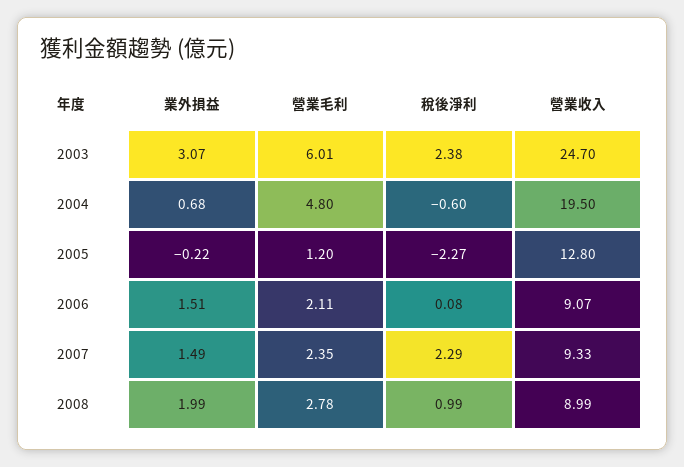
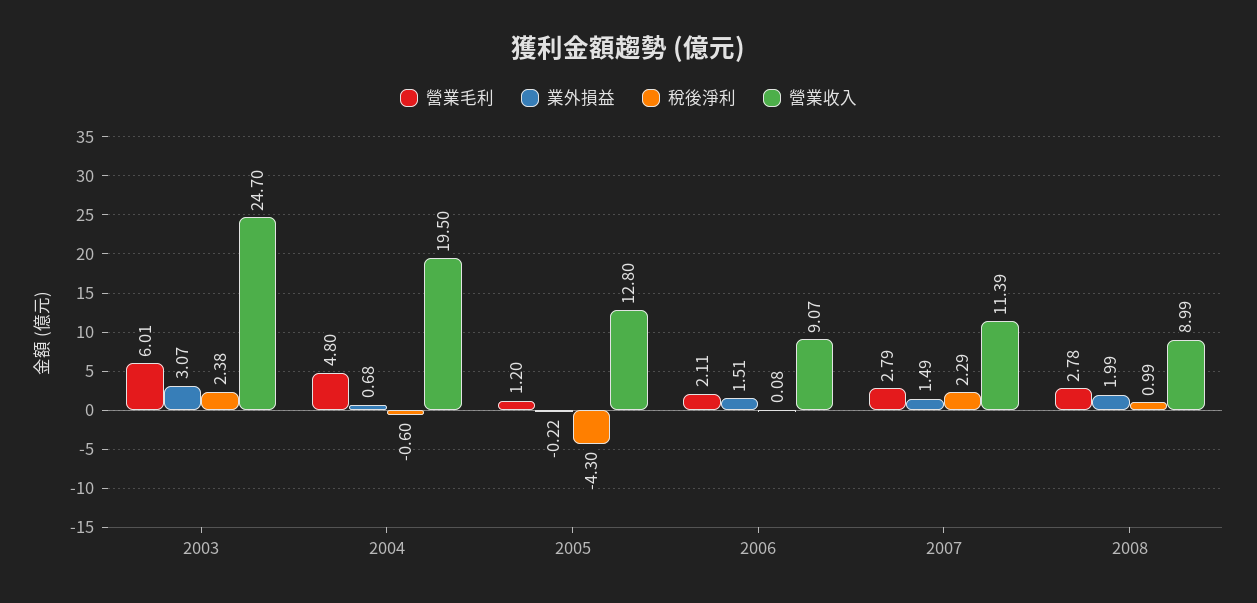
  {
    "業外損益": {
      "2003": 3.07,
      "2004": 0.68,
      "2005": -0.22,
      "2006": 1.51,
      "2007": 1.49,
      "2008": 1.99
    },
    "營業毛利": {
      "2003": 6.01,
      "2004": 4.8,
      "2005": 1.2,
      "2006": 2.11,
-     "2007": 2.35,
+     "2007": 2.79,
      "2008": 2.78
    },
    "稅後淨利": {
      "2003": 2.38,
      "2004": -0.6,
-     "2005": -2.27,
+     "2005": -4.3,
      "2006": 0.08,
      "2007": 2.29,
      "2008": 0.99
    },
    "營業收入": {
      "2003": 24.7,
      "2004": 19.5,
      "2005": 12.8,
      "2006": 9.07,
-     "2007": 9.33,
+     "2007": 11.39,
      "2008": 8.99
    }
  }

